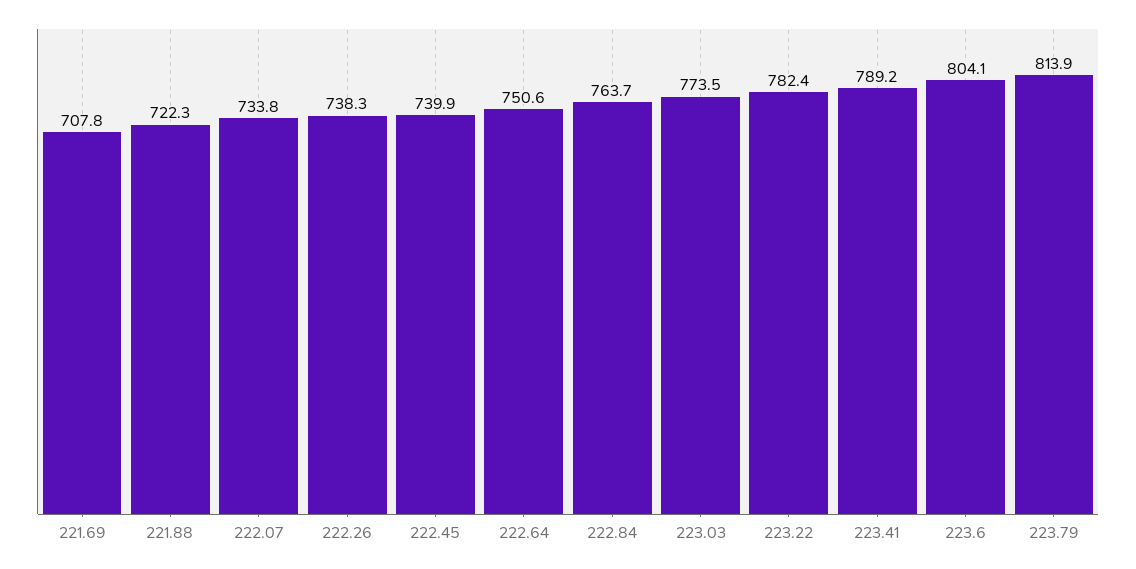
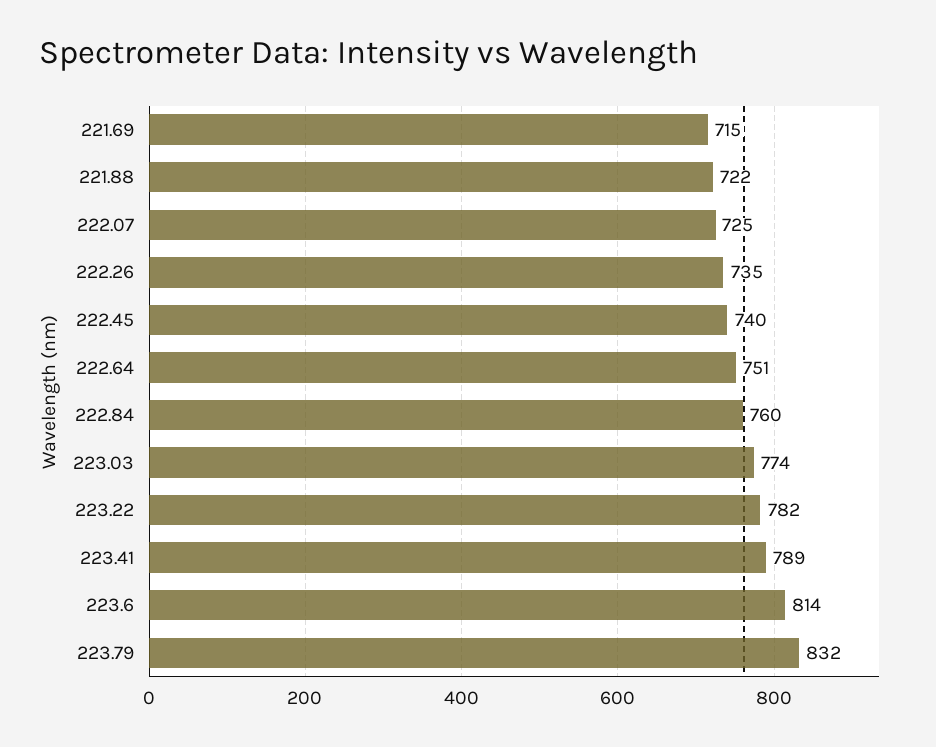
  {
-   "221.69": 707.8,
+   "221.69": 715,
    "221.88": 722.3,
-   "222.07": 733.8,
+   "222.07": 725,
-   "222.26": 738.3,
+   "222.26": 735,
    "222.45": 739.9,
    "222.64": 750.6,
-   "222.84": 763.7,
+   "222.84": 760,
    "223.03": 773.5,
    "223.22": 782.4,
    "223.41": 789.2,
-   "223.6": 804.1,
+   "223.6": 814,
-   "223.79": 813.9
+   "223.79": 832
  }

